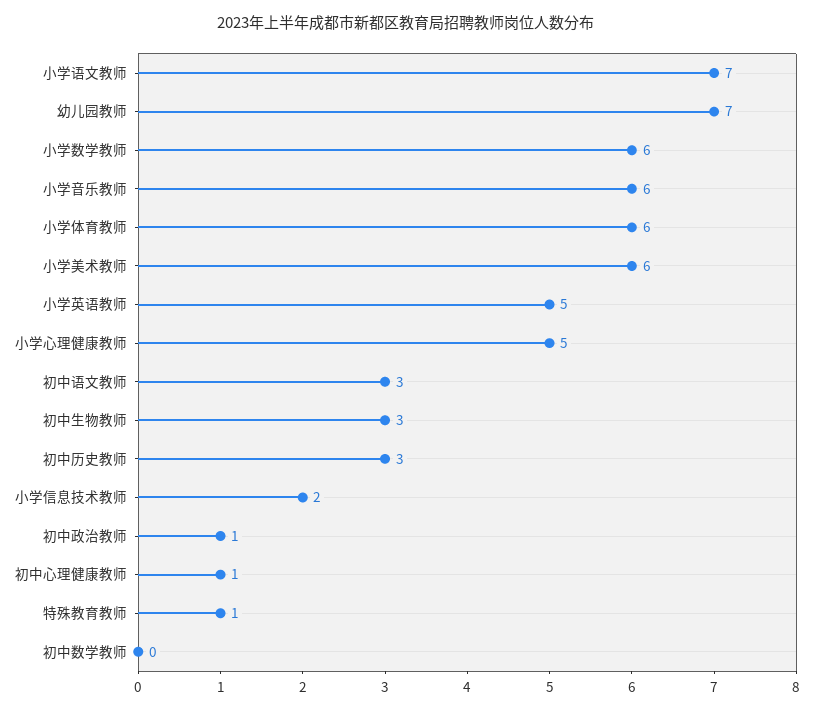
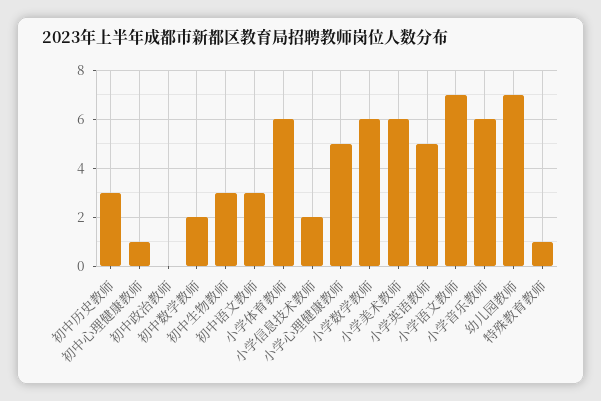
  {
    "小学语文教师": 7,
    "幼儿园教师": 7,
    "小学数学教师": 6,
    "小学音乐教师": 6,
    "小学体育教师": 6,
    "小学美术教师": 6,
    "小学英语教师": 5,
    "小学心理健康教师": 5,
    "初中语文教师": 3,
    "初中生物教师": 3,
    "初中历史教师": 3,
    "小学信息技术教师": 2,
-   "初中政治教师": 1,
+   "初中政治教师": 0,
    "初中心理健康教师": 1,
    "特殊教育教师": 1,
-   "初中数学教师": 0
+   "初中数学教师": 2
  }

